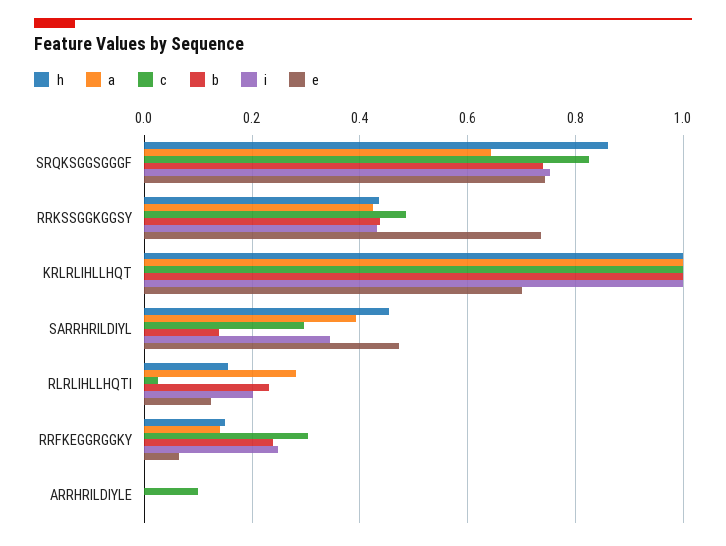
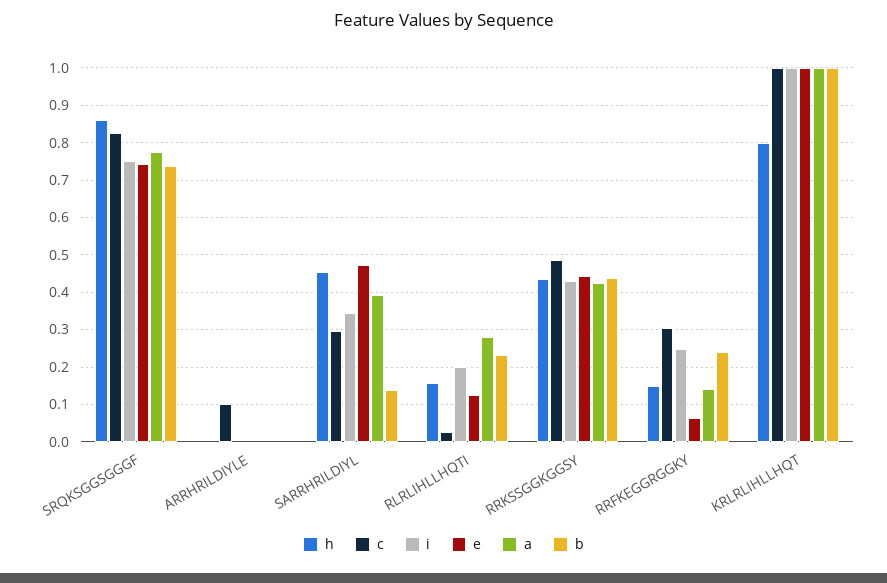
  {
    "h": {
      "SRQKSGGSGGGF": 0.86,
      "RRKSSGGKGGSY": 0.44,
-     "KRLRLIHLLHQT": 1,
+     "KRLRLIHLLHQT": 0.8,
      "SARRHRILDIYL": 0.46,
      "RLRLIHLLHQTI": 0.16,
      "RRFKEGGRGGKY": 0.16,
      "ARRHRILDIYLE": 0
    },
    "a": {
-     "SRQKSGGSGGGF": 0.64,
+     "SRQKSGGSGGGF": 0.78,
      "RRKSSGGKGGSY": 0.42,
      "KRLRLIHLLHQT": 1,
      "SARRHRILDIYL": 0.4,
      "RLRLIHLLHQTI": 0.28,
      "RRFKEGGRGGKY": 0.14,
      "ARRHRILDIYLE": 0
    },
    "c": {
      "SRQKSGGSGGGF": 0.82,
      "RRKSSGGKGGSY": 0.48,
      "KRLRLIHLLHQT": 1,
      "SARRHRILDIYL": 0.3,
      "RLRLIHLLHQTI": 0.02,
      "RRFKEGGRGGKY": 0.3,
      "ARRHRILDIYLE": 0.1
    },
    "b": {
      "SRQKSGGSGGGF": 0.74,
      "RRKSSGGKGGSY": 0.44,
      "KRLRLIHLLHQT": 1,
      "SARRHRILDIYL": 0.14,
      "RLRLIHLLHQTI": 0.24,
      "RRFKEGGRGGKY": 0.24,
      "ARRHRILDIYLE": 0
    },
    "i": {
      "SRQKSGGSGGGF": 0.76,
      "RRKSSGGKGGSY": 0.44,
      "KRLRLIHLLHQT": 1,
      "SARRHRILDIYL": 0.34,
      "RLRLIHLLHQTI": 0.2,
      "RRFKEGGRGGKY": 0.24,
      "ARRHRILDIYLE": 0
    },
    "e": {
      "SRQKSGGSGGGF": 0.74,
-     "RRKSSGGKGGSY": 0.74,
+     "RRKSSGGKGGSY": 0.44,
-     "KRLRLIHLLHQT": 0.7,
+     "KRLRLIHLLHQT": 1,
      "SARRHRILDIYL": 0.48,
      "RLRLIHLLHQTI": 0.12,
      "RRFKEGGRGGKY": 0.06,
      "ARRHRILDIYLE": 0
    }
  }

